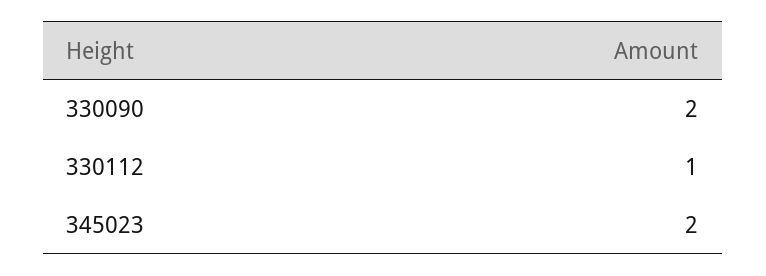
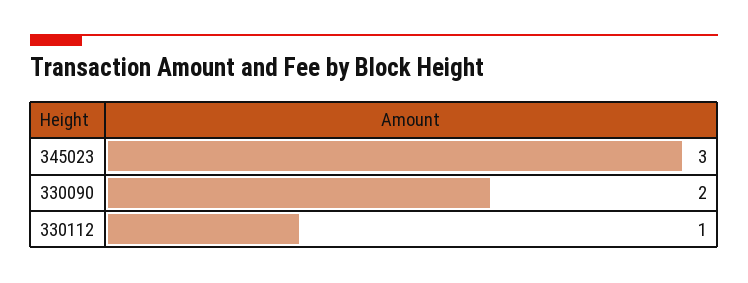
  {
    "330090": 2,
    "330112": 1,
-   "345023": 2
+   "345023": 3
  }

